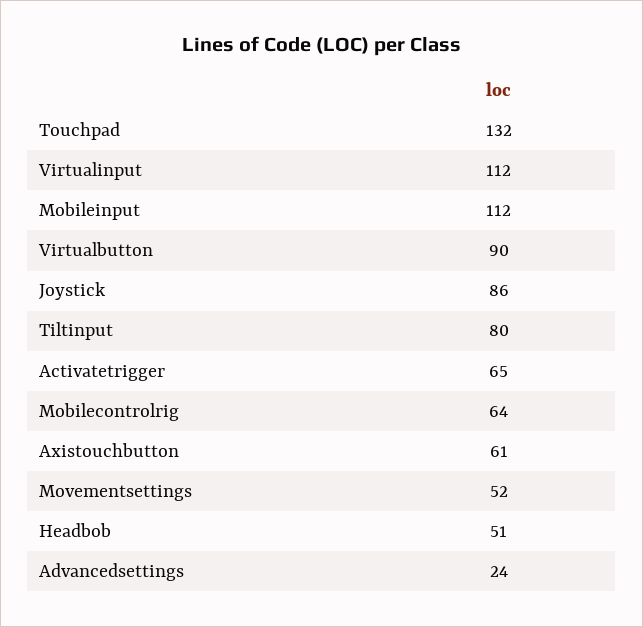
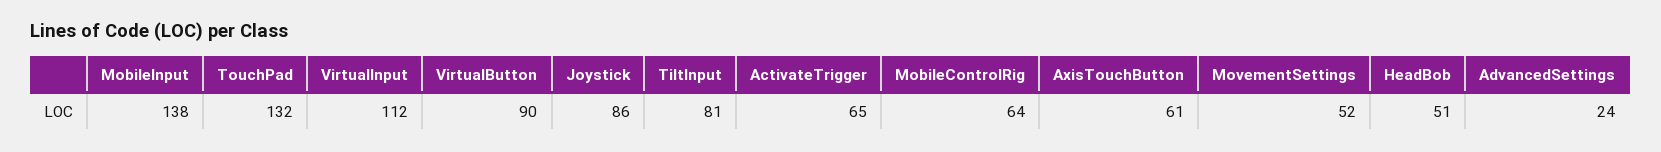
  {
    "Touchpad": 132,
    "Virtualinput": 112,
-   "Mobileinput": 112,
+   "Mobileinput": 138,
    "Virtualbutton": 90,
    "Joystick": 86,
-   "Tiltinput": 80,
+   "Tiltinput": 81,
    "Activatetrigger": 65,
    "Mobilecontrolrig": 64,
    "Axistouchbutton": 61,
    "Movementsettings": 52,
    "Headbob": 51,
    "Advancedsettings": 24
  }

